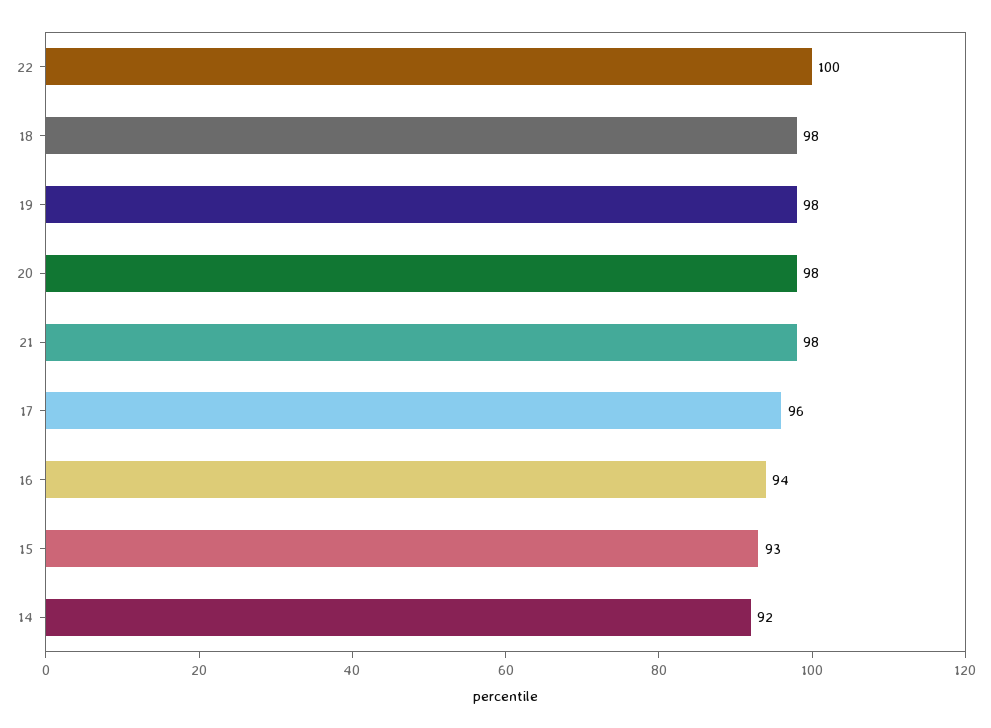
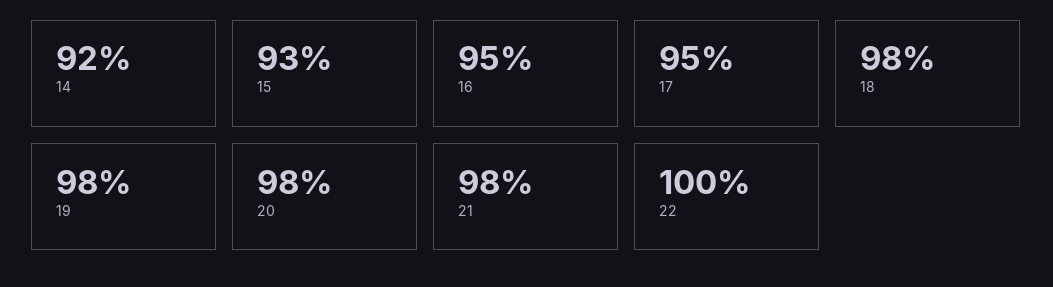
  {
    "22": 100,
    "18": 98,
    "19": 98,
    "20": 98,
    "21": 98,
-   "17": 96,
+   "17": 95,
-   "16": 94,
+   "16": 95,
    "15": 93,
    "14": 92
  }

